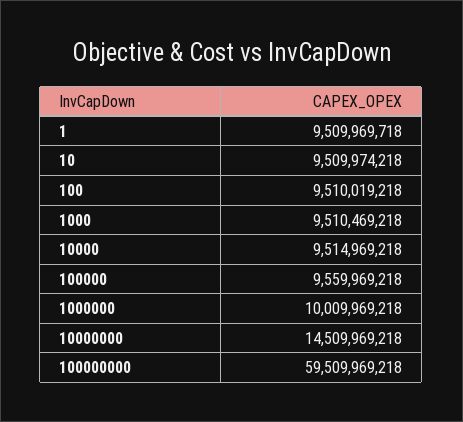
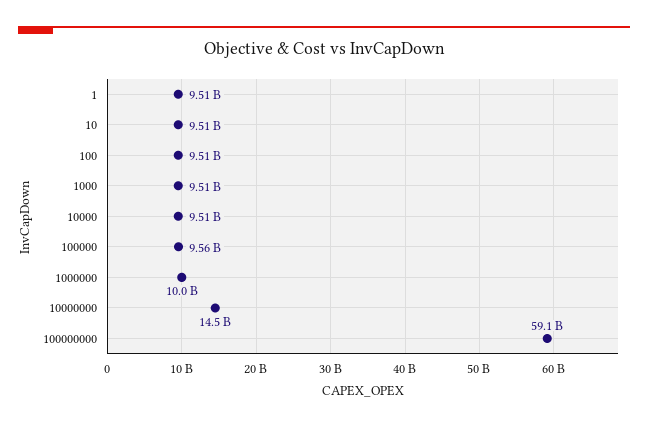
  {
    "1": 9509969718,
    "10": 9509974218,
    "100": 9510019218,
    "1000": 9510469218,
    "10000": 9514969218,
    "100000": 9559969218,
    "1000000": 10009969218,
    "10000000": 14509969218,
-   "100000000": 59509969218
+   "100000000": 59100000000
  }

